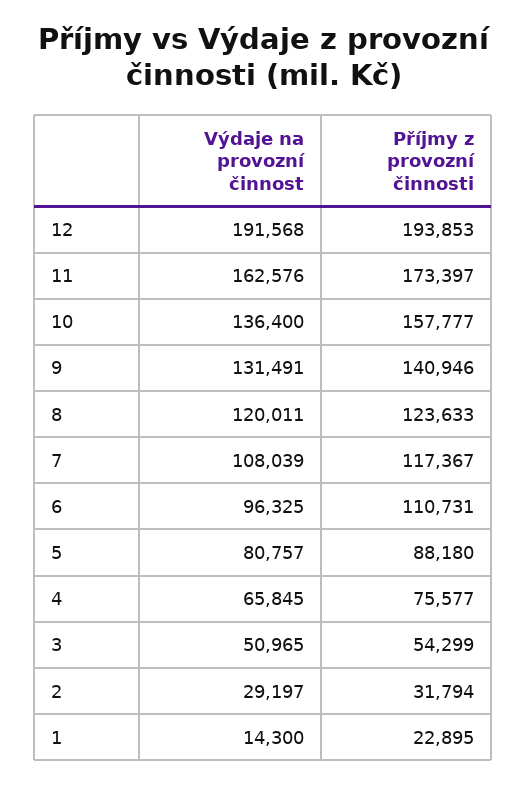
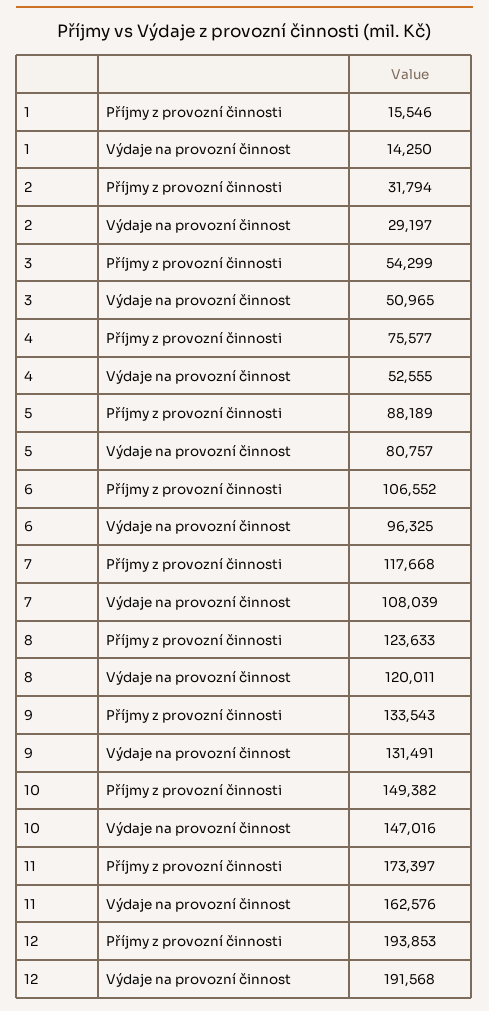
  {
    "Výdaje na provozní činnost": {
      "12": 191568,
      "11": 162576,
-     "10": 136400,
+     "10": 147016,
      "9": 131491,
      "8": 120011,
      "7": 108039,
      "6": 96325,
      "5": 80757,
-     "4": 65845,
+     "4": 52555,
      "3": 50965,
      "2": 29197,
-     "1": 14300
+     "1": 14250
    },
    "Příjmy z provozní činnosti": {
      "12": 193853,
      "11": 173397,
-     "10": 157777,
+     "10": 149382,
-     "9": 140946,
+     "9": 133543,
      "8": 123633,
-     "7": 117367,
+     "7": 117668,
-     "6": 110731,
+     "6": 106552,
-     "5": 88180,
+     "5": 88189,
      "4": 75577,
      "3": 54299,
      "2": 31794,
-     "1": 22895
+     "1": 15546
    }
  }

